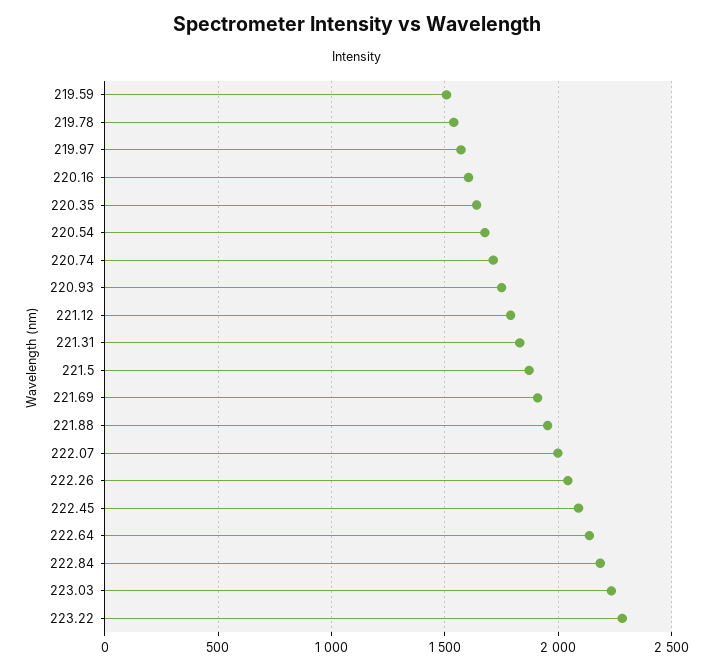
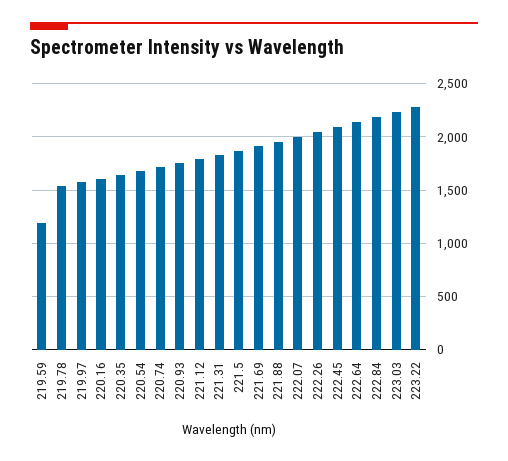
  {
-   "219.59": 1500,
+   "219.59": 1200,
    "219.78": 1550,
    "219.97": 1550,
    "220.16": 1600,
    "220.35": 1650,
    "220.54": 1700,
    "220.74": 1700,
    "220.93": 1750,
    "221.12": 1800,
    "221.31": 1850,
    "221.5": 1850,
    "221.69": 1900,
    "221.88": 1950,
    "222.07": 2000,
    "222.26": 2050,
    "222.45": 2100,
    "222.64": 2150,
    "222.84": 2200,
    "223.03": 2250,
    "223.22": 2300
  }

